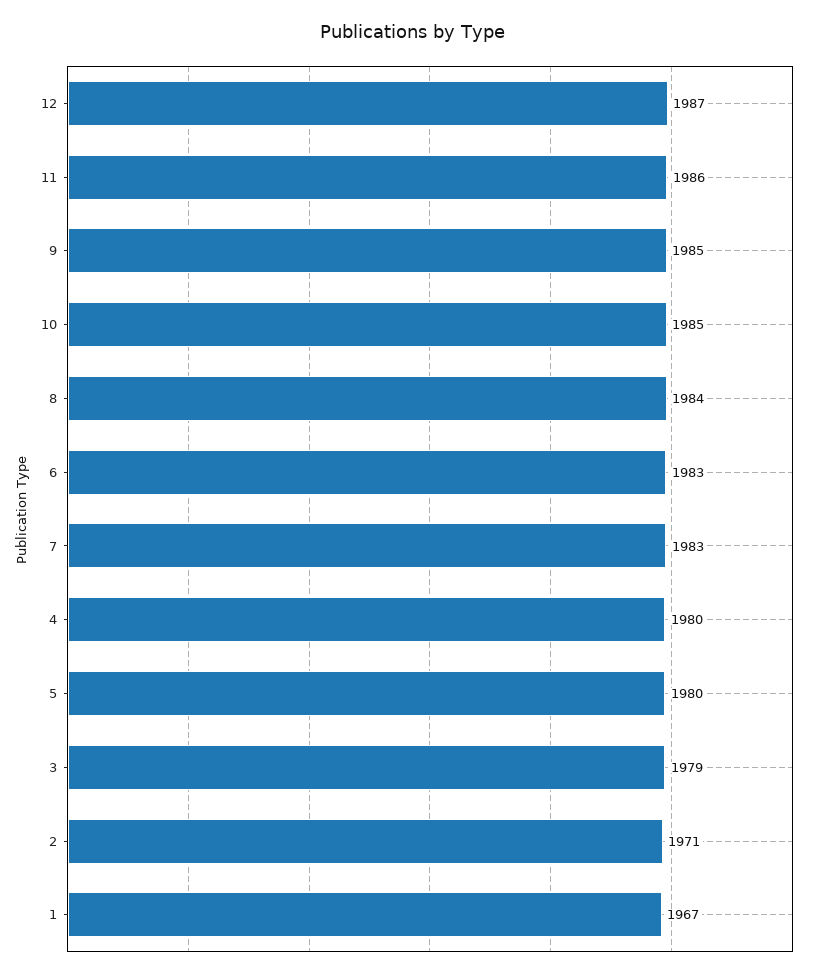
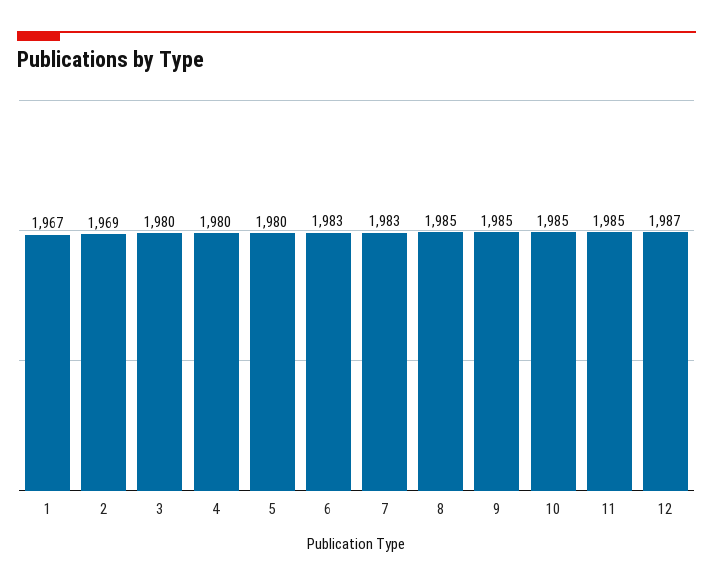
  {
    "12": 1987,
-   "11": 1986,
+   "11": 1985,
    "9": 1985,
    "10": 1985,
-   "8": 1984,
+   "8": 1985,
    "6": 1983,
    "7": 1983,
    "4": 1980,
    "5": 1980,
-   "3": 1979,
+   "3": 1980,
-   "2": 1971,
+   "2": 1969,
    "1": 1967
  }

